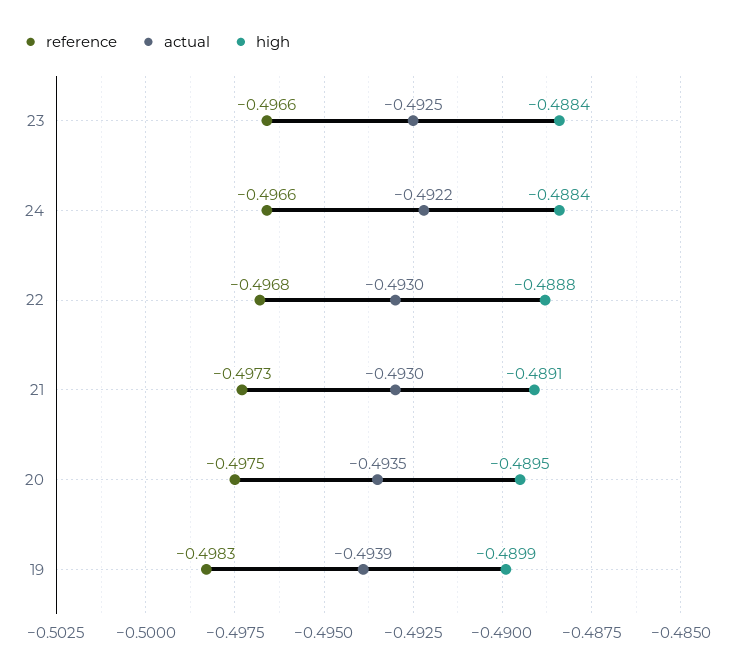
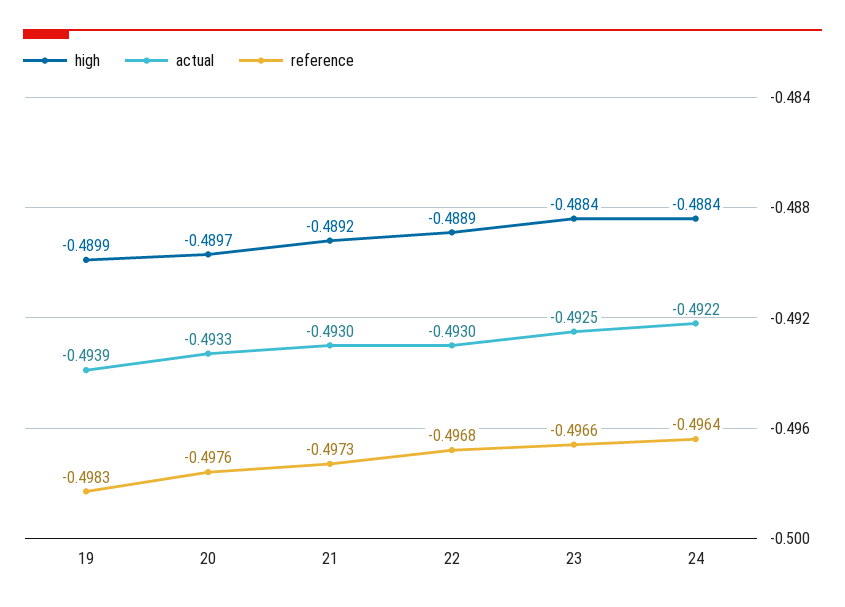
  {
    "reference": {
      "23": -0.4966,
-     "24": -0.4966,
+     "24": -0.4964,
      "22": -0.4968,
      "21": -0.4973,
-     "20": -0.4975,
+     "20": -0.4976,
      "19": -0.4983
    },
    "actual": {
      "23": -0.4925,
      "24": -0.4922,
      "22": -0.493,
      "21": -0.493,
-     "20": -0.4935,
+     "20": -0.4933,
      "19": -0.4939
    },
    "high": {
      "23": -0.4884,
      "24": -0.4884,
-     "22": -0.4888,
+     "22": -0.4889,
-     "21": -0.4891,
+     "21": -0.4892,
-     "20": -0.4895,
+     "20": -0.4897,
      "19": -0.4899
    }
  }

